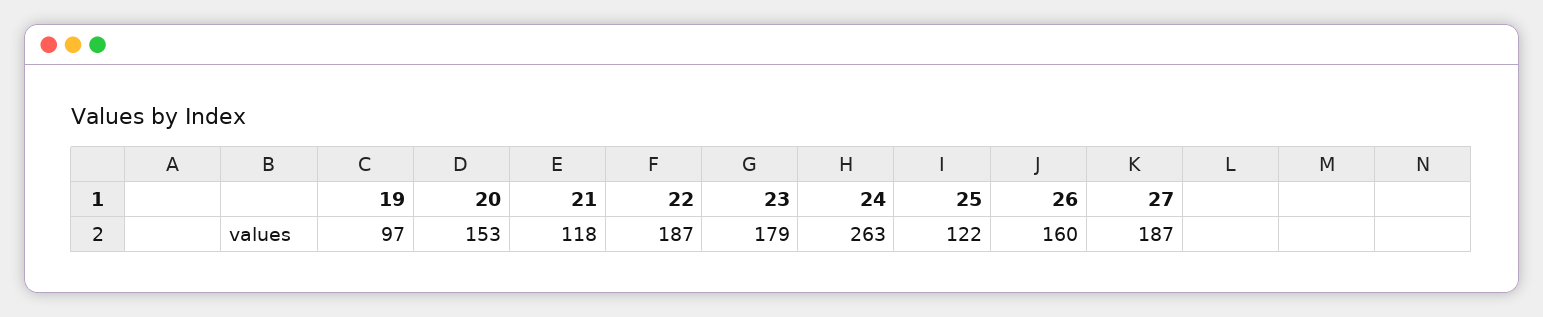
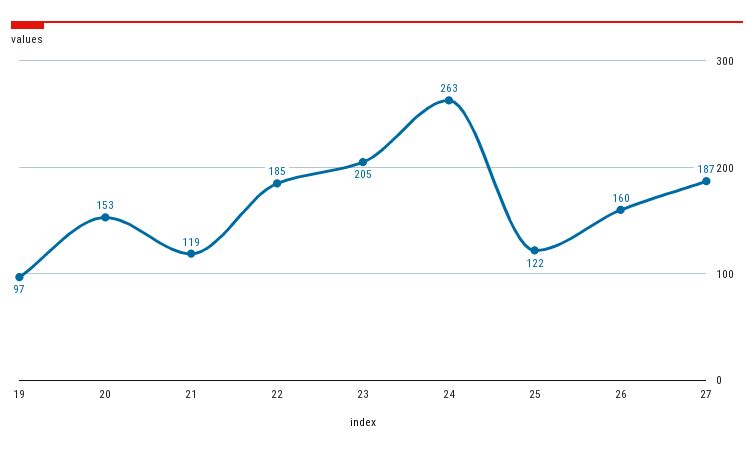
  {
    "19": 97,
    "20": 153,
-   "21": 118,
+   "21": 119,
-   "22": 187,
+   "22": 185,
-   "23": 179,
+   "23": 205,
    "24": 263,
    "25": 122,
    "26": 160,
    "27": 187
  }

